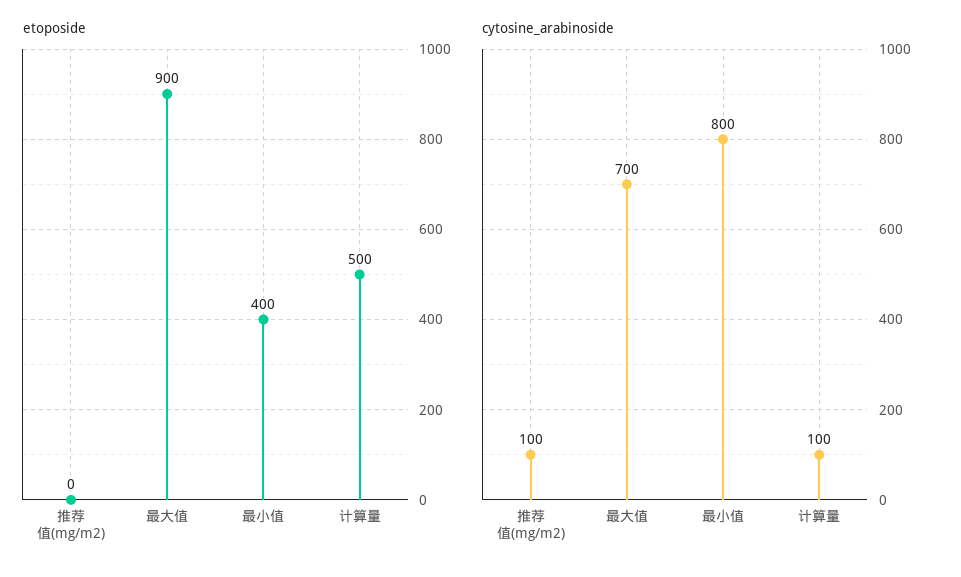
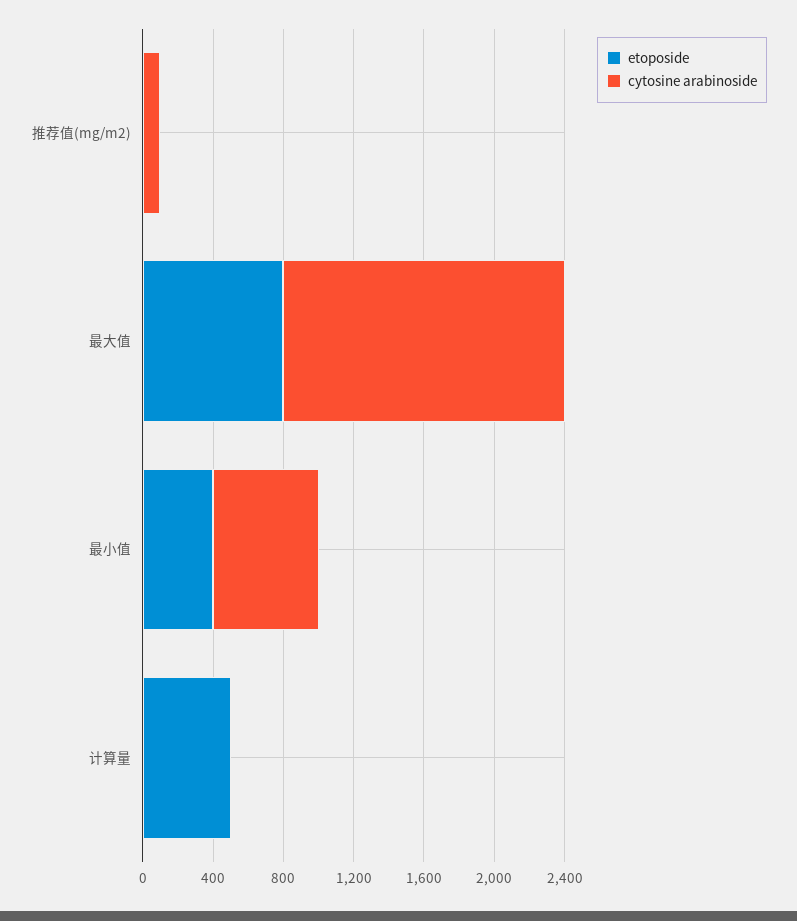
  {
    "etoposide": {
      "推荐值(mg/m2)": 0,
-     "最大值": 900,
+     "最大值": 800,
      "最小值": 400,
      "计算量": 500
    },
    "cytosine_arabinoside": {
      "推荐值(mg/m2)": 100,
-     "最大值": 700,
+     "最大值": 1600,
-     "最小值": 800,
+     "最小值": 600,
-     "计算量": 100
+     "计算量": 0
    }
  }

